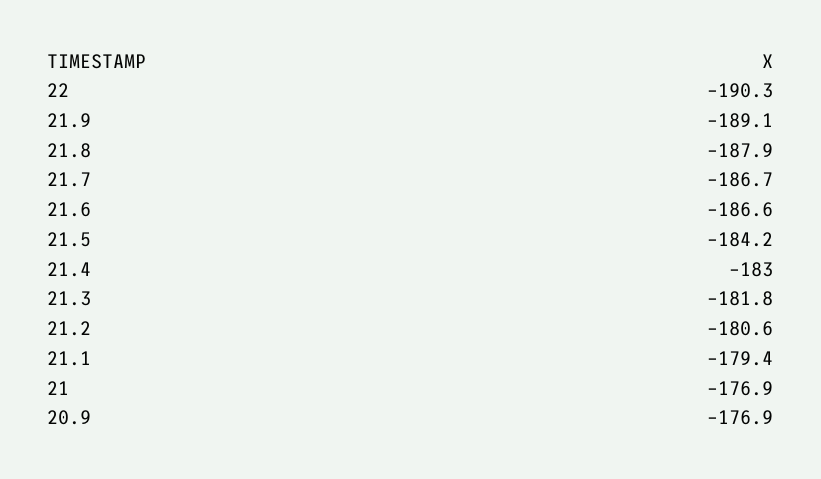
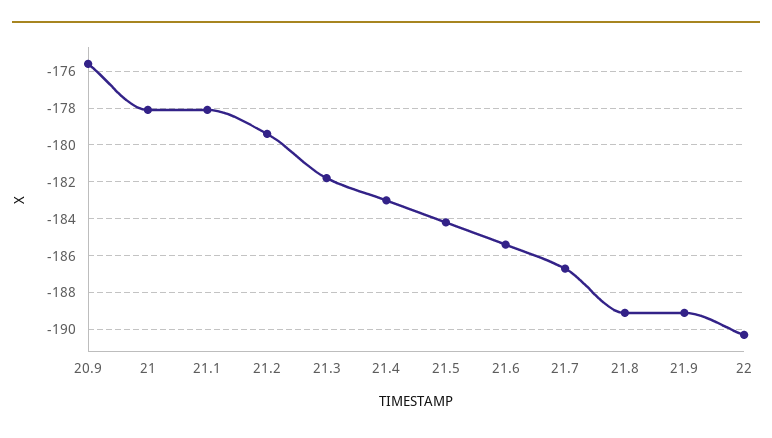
  {
    "22": -190.3,
    "21.9": -189.1,
-   "21.8": -187.9,
+   "21.8": -189,
    "21.7": -186.7,
-   "21.6": -186.6,
+   "21.6": -185.5,
    "21.5": -184.2,
    "21.4": -183,
    "21.3": -181.8,
-   "21.2": -180.6,
+   "21.2": -179.5,
-   "21.1": -179.4,
+   "21.1": -178,
-   "21": -176.9,
+   "21": -178,
-   "20.9": -176.9
+   "20.9": -175.5
  }

